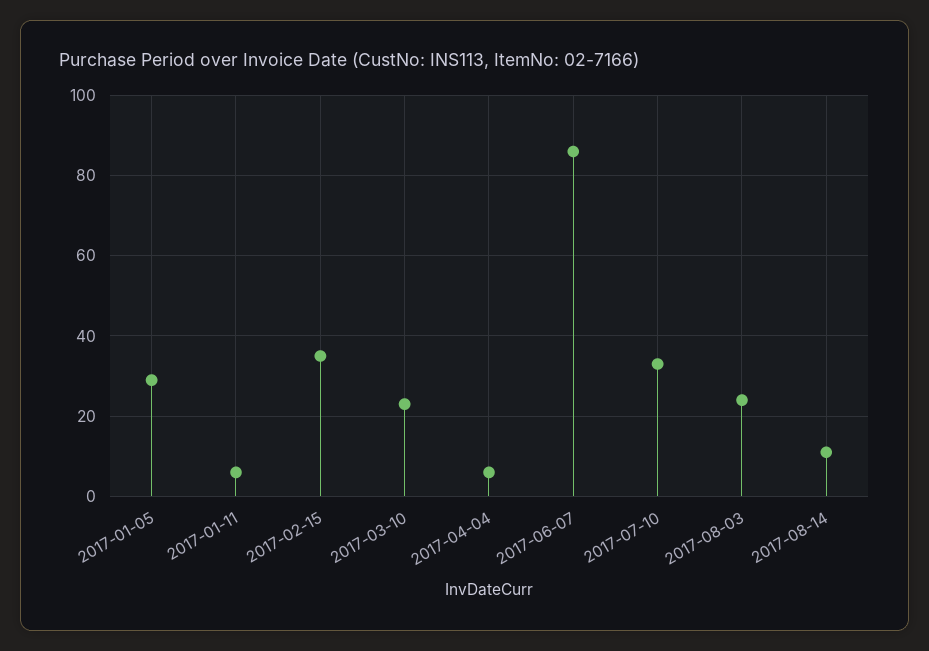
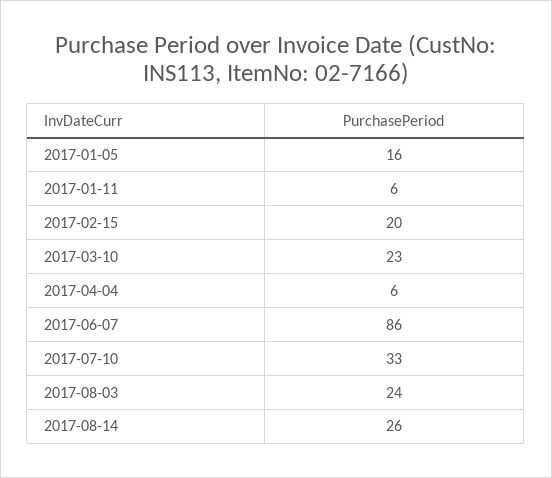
  {
-   "2017-01-05": 30,
+   "2017-01-05": 16,
    "2017-01-11": 6,
-   "2017-02-15": 35,
+   "2017-02-15": 20,
    "2017-03-10": 23,
    "2017-04-04": 6,
    "2017-06-07": 86,
    "2017-07-10": 33,
    "2017-08-03": 24,
-   "2017-08-14": 10
+   "2017-08-14": 26
  }

